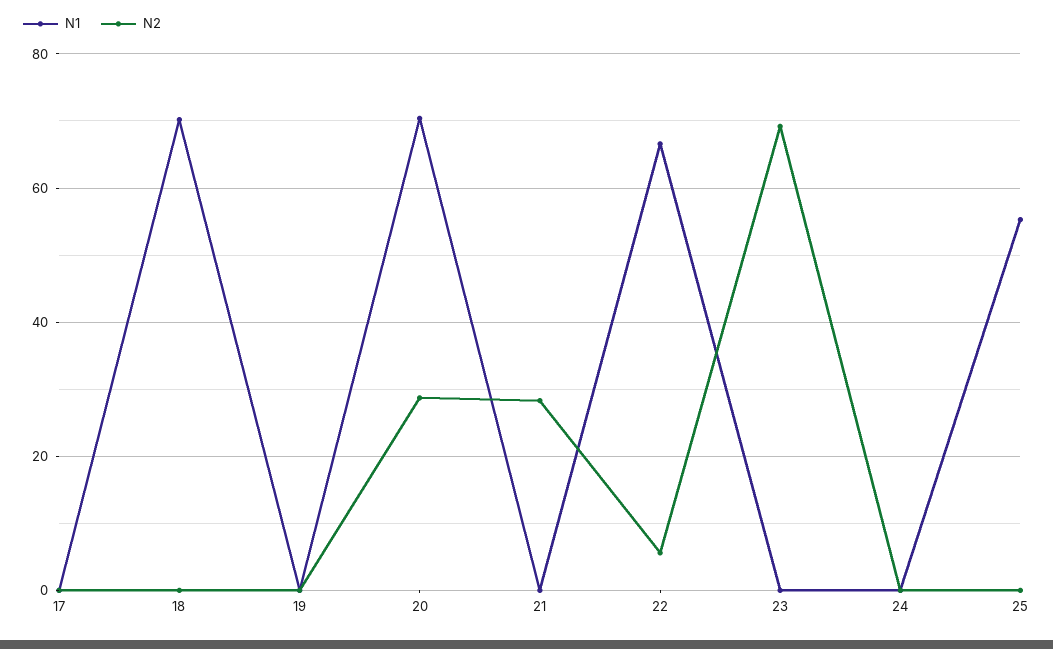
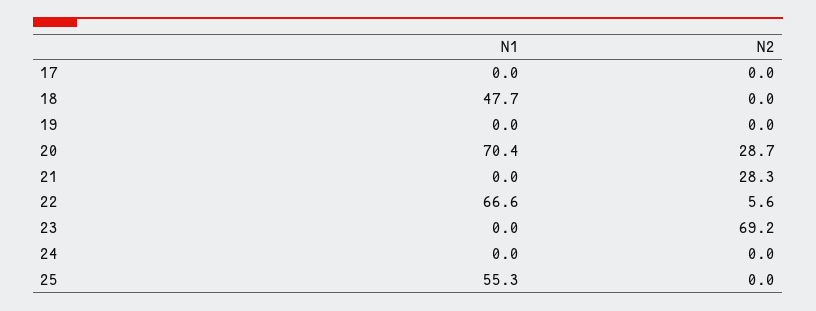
  {
    "N1": {
      "17": 0,
-     "18": 70,
+     "18": 47.7,
      "19": 0,
      "20": 70.4,
      "21": 0,
      "22": 66.6,
      "23": 0,
      "24": 0,
      "25": 55.3
    },
    "N2": {
      "17": 0,
      "18": 0,
      "19": 0,
      "20": 28.7,
      "21": 28.3,
      "22": 5.6,
      "23": 69.2,
      "24": 0,
      "25": 0
    }
  }

